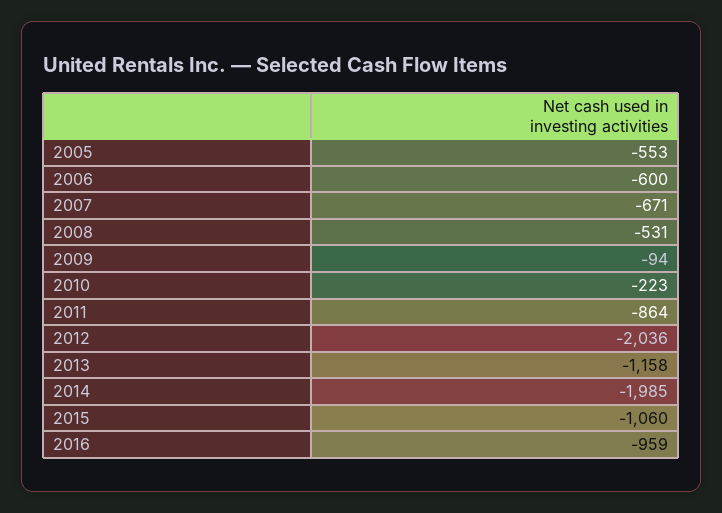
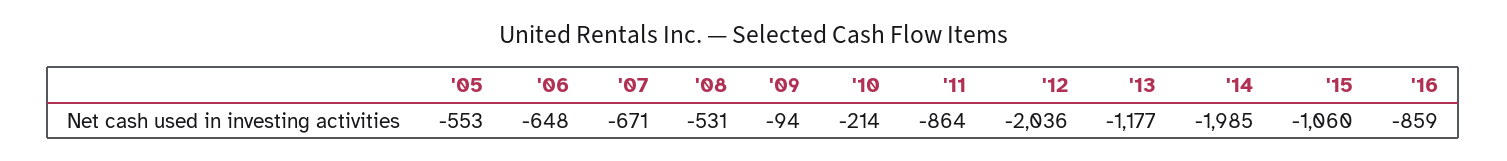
  {
    "2005": -553,
-   "2006": -600,
+   "2006": -648,
    "2007": -671,
    "2008": -531,
    "2009": -94,
-   "2010": -223,
+   "2010": -214,
    "2011": -864,
    "2012": -2036,
-   "2013": -1158,
+   "2013": -1177,
    "2014": -1985,
    "2015": -1060,
-   "2016": -959
+   "2016": -859
  }

